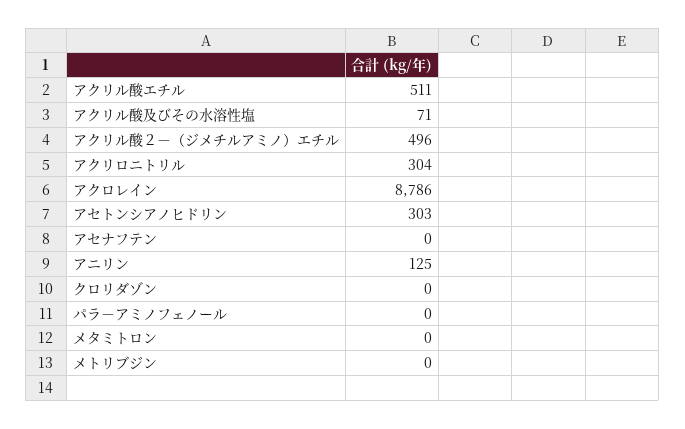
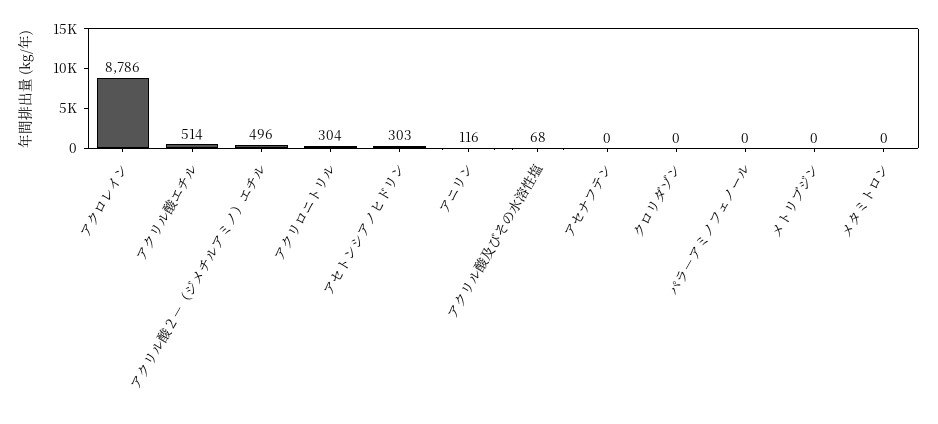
  {
-   "アクリル酸エチル": 511,
+   "アクリル酸エチル": 514,
-   "アクリル酸及びその水溶性塩": 71,
+   "アクリル酸及びその水溶性塩": 68,
    "アクリル酸２－（ジメチルアミノ）エチル": 496,
    "アクリロニトリル": 304,
    "アクロレイン": 8786,
    "アセトンシアノヒドリン": 303,
    "アセナフテン": 0,
-   "アニリン": 125,
+   "アニリン": 116,
    "クロリダゾン": 0,
    "パラ－アミノフェノール": 0,
    "メタミトロン": 0,
    "メトリブジン": 0
  }

